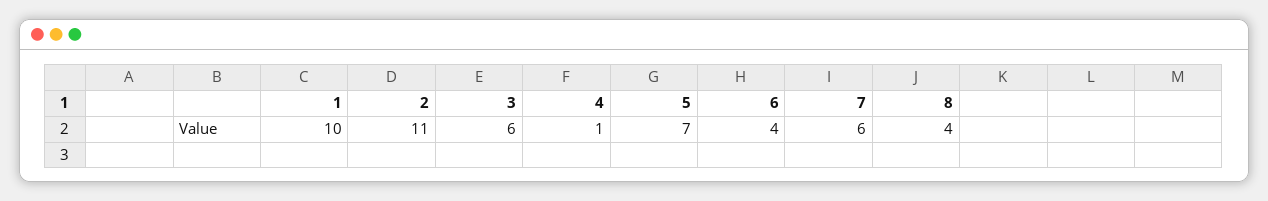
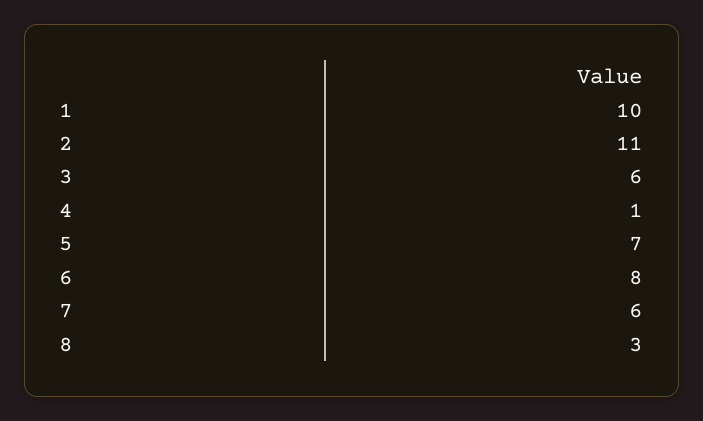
  {
    "1": 10,
    "2": 11,
    "3": 6,
    "4": 1,
    "5": 7,
-   "6": 4,
+   "6": 8,
    "7": 6,
-   "8": 4
+   "8": 3
  }

